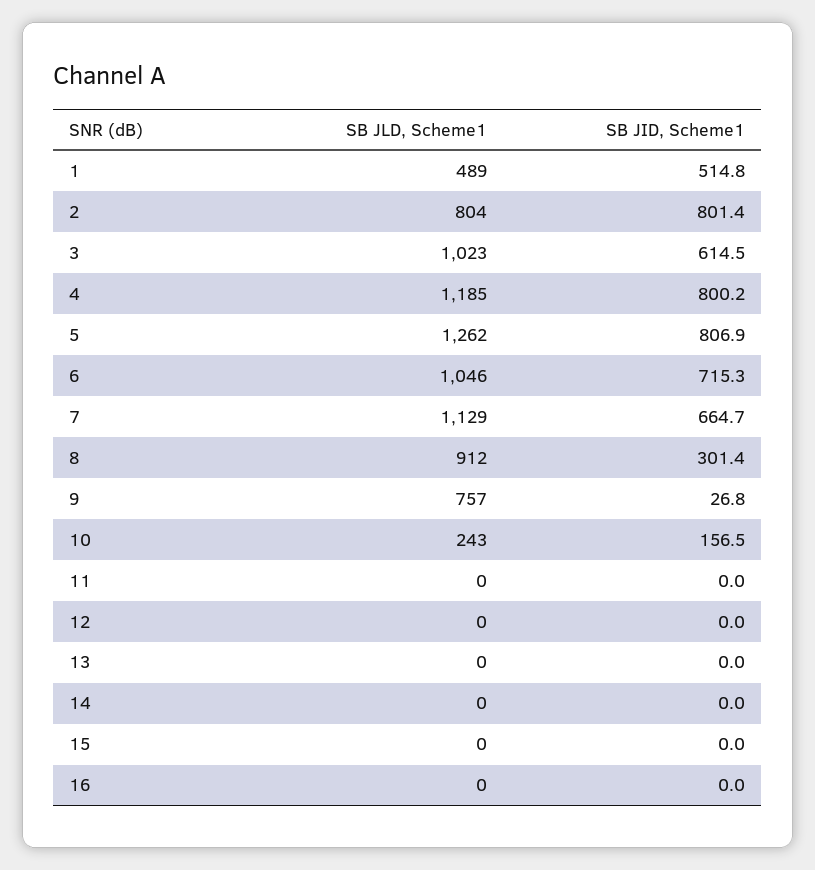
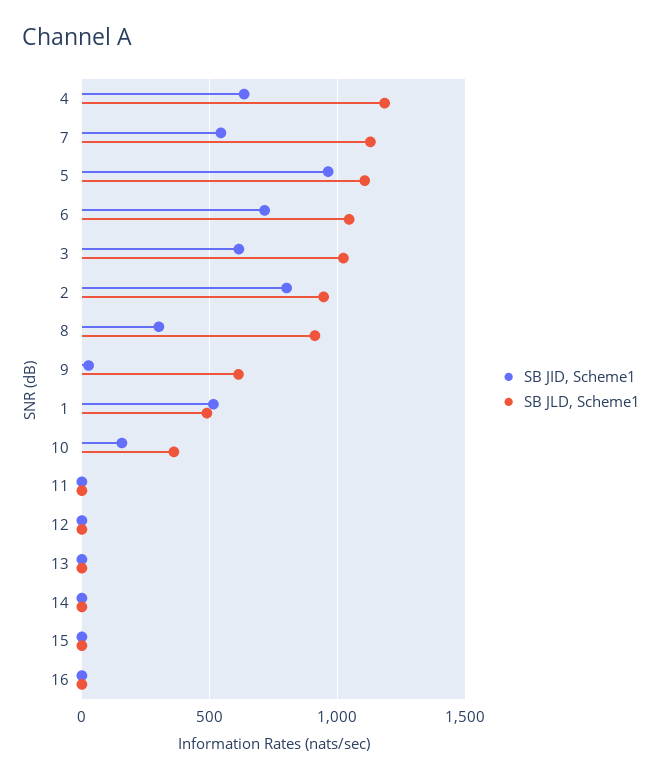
  {
    "SB JLD, Scheme1": {
      "1": 489,
-     "2": 804,
+     "2": 950,
      "3": 1023,
      "4": 1185,
-     "5": 1262,
+     "5": 1100,
      "6": 1046,
      "7": 1129,
      "8": 912,
-     "9": 757,
+     "9": 600,
-     "10": 243,
+     "10": 350,
      "11": 0,
      "12": 0,
      "13": 0,
      "14": 0,
      "15": 0,
      "16": 0
    },
    "SB JID, Scheme1": {
      "1": 514.8,
      "2": 801.4,
      "3": 614.5,
-     "4": 800.2,
+     "4": 650,
-     "5": 806.9,
+     "5": 950,
      "6": 715.3,
-     "7": 664.7,
+     "7": 550,
      "8": 301.4,
      "9": 26.8,
      "10": 156.5,
      "11": 0,
      "12": 0,
      "13": 0,
      "14": 0,
      "15": 0,
      "16": 0
    }
  }

